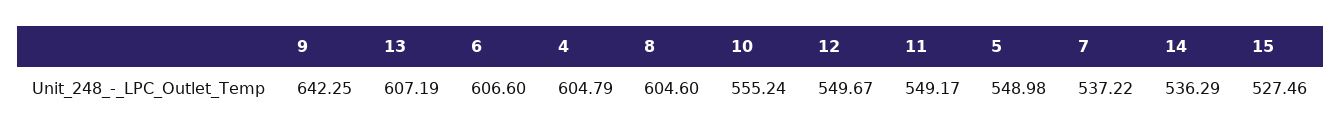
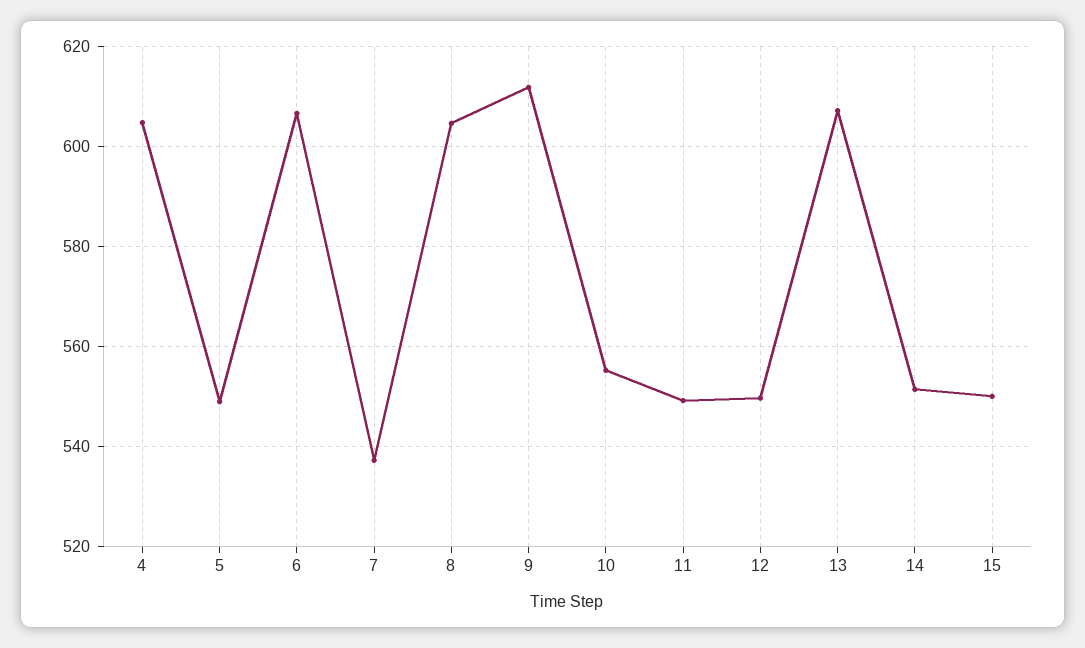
  {
-   "9": 642.25,
+   "9": 612,
    "13": 607.19,
    "6": 606.6,
    "4": 604.79,
    "8": 604.6,
    "10": 555.24,
    "12": 549.67,
    "11": 549.17,
    "5": 548.98,
    "7": 537.22,
-   "14": 536.29,
+   "14": 552,
-   "15": 527.46
+   "15": 550
  }

